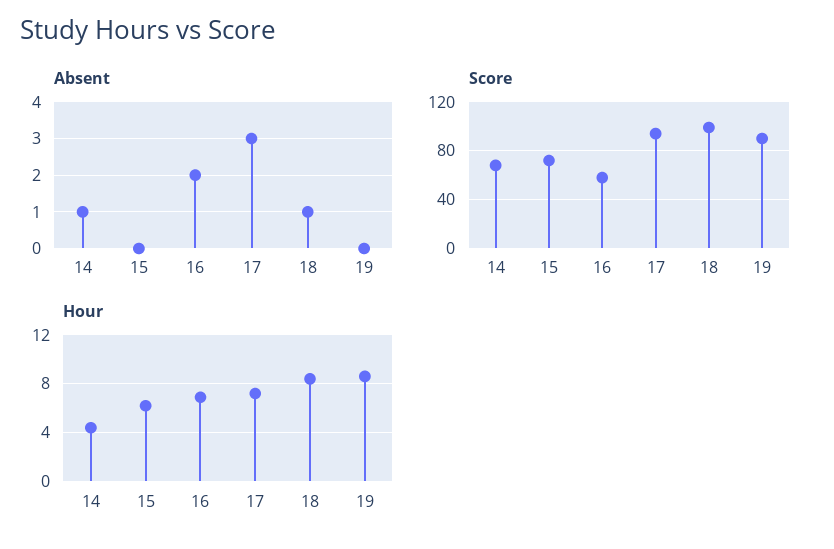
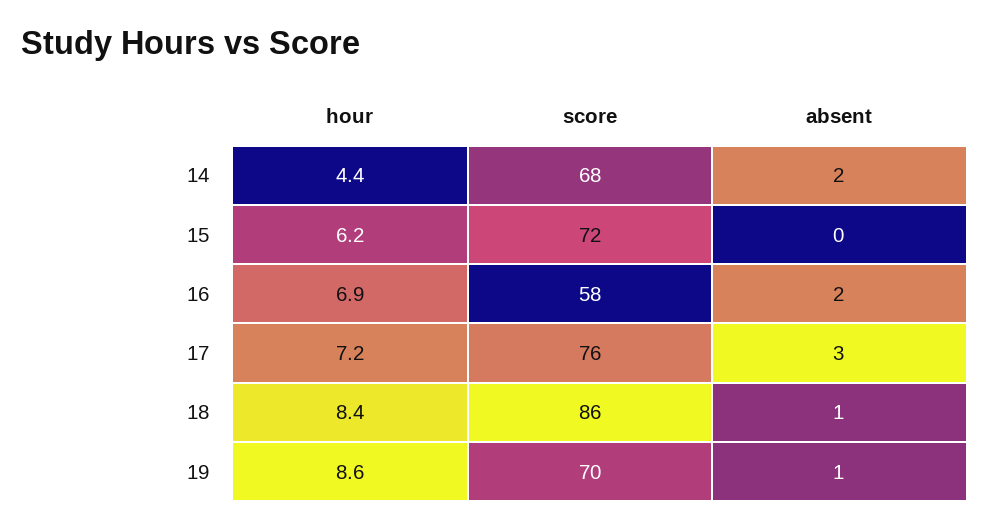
  {
    "Absent": {
-     "14": 1,
+     "14": 2,
      "15": 0,
      "16": 2,
      "17": 3,
      "18": 1,
-     "19": 0
+     "19": 1
    },
    "Score": {
      "14": 68,
      "15": 72,
      "16": 58,
-     "17": 95,
+     "17": 76,
-     "18": 100,
+     "18": 86,
-     "19": 90
+     "19": 70
    },
    "Hour": {
      "14": 4.4,
      "15": 6.2,
      "16": 6.9,
      "17": 7.2,
      "18": 8.4,
      "19": 8.6
    }
  }

